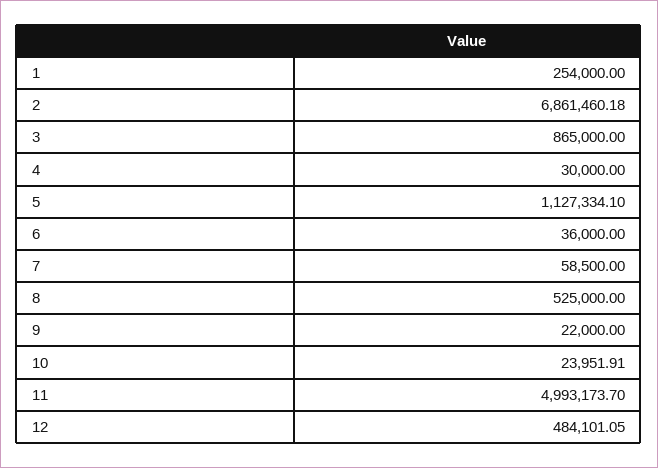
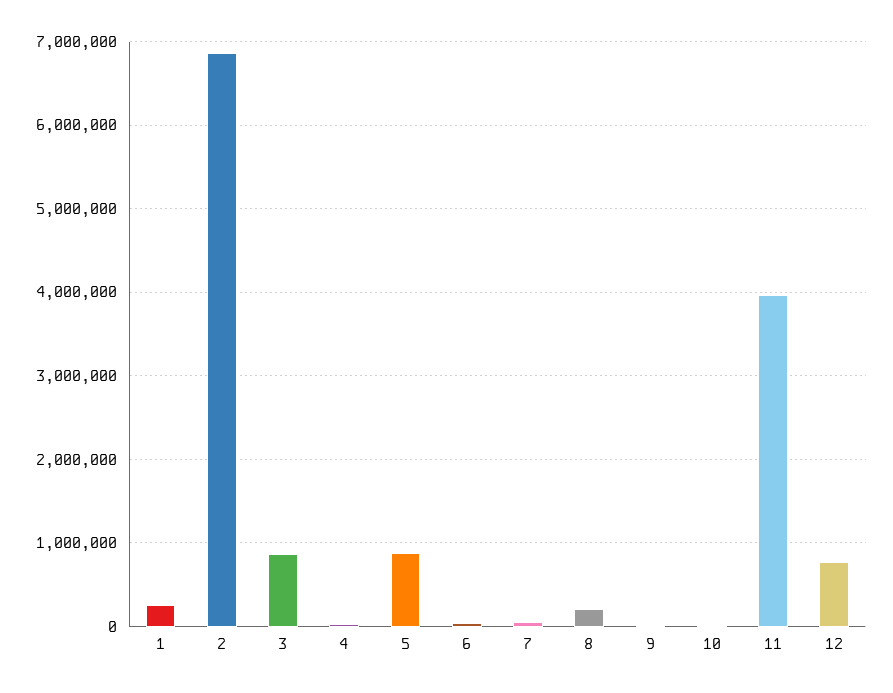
  {
    "1": 254000,
    "2": 6861460.18,
    "3": 865000,
    "4": 30000,
-   "5": 1127334.1,
+   "5": 900000,
    "6": 36000,
    "7": 58500,
-   "8": 525000,
+   "8": 200000,
    "9": 22000,
    "10": 23951.91,
-   "11": 4993173.7,
+   "11": 4000000,
-   "12": 484101.05
+   "12": 800000
  }

